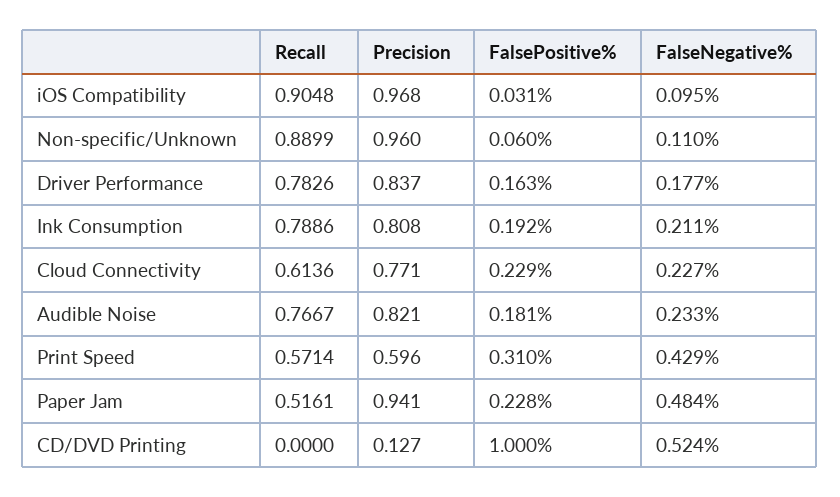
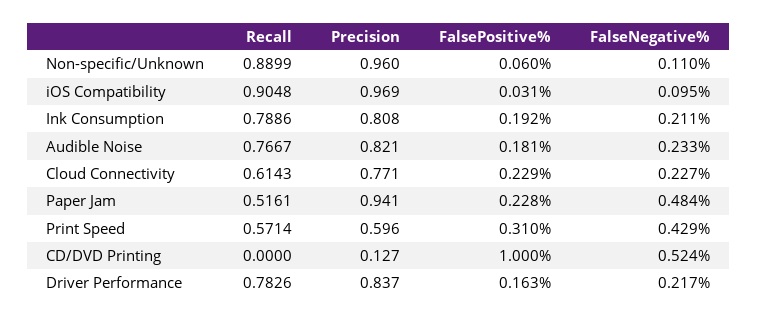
  {
    "Recall": {
      "iOS Compatibility": 0.9048,
      "Non-specific/Unknown": 0.8899,
      "Driver Performance": 0.7826,
      "Ink Consumption": 0.7886,
-     "Cloud Connectivity": 0.6136,
+     "Cloud Connectivity": 0.6143,
      "Audible Noise": 0.7667,
      "Print Speed": 0.5714,
      "Paper Jam": 0.5161,
      "CD/DVD Printing": 0
    },
    "Precision": {
-     "iOS Compatibility": 0.968,
+     "iOS Compatibility": 0.969,
      "Non-specific/Unknown": 0.96,
      "Driver Performance": 0.837,
      "Ink Consumption": 0.808,
      "Cloud Connectivity": 0.771,
      "Audible Noise": 0.821,
      "Print Speed": 0.596,
      "Paper Jam": 0.941,
      "CD/DVD Printing": 0.127
    },
    "FalsePositive%": {
      "iOS Compatibility": 0.031,
      "Non-specific/Unknown": 0.06,
      "Driver Performance": 0.163,
      "Ink Consumption": 0.192,
      "Cloud Connectivity": 0.229,
      "Audible Noise": 0.181,
      "Print Speed": 0.31,
      "Paper Jam": 0.228,
      "CD/DVD Printing": 1
    },
    "FalseNegative%": {
      "iOS Compatibility": 0.095,
      "Non-specific/Unknown": 0.11,
-     "Driver Performance": 0.177,
+     "Driver Performance": 0.217,
      "Ink Consumption": 0.211,
      "Cloud Connectivity": 0.227,
      "Audible Noise": 0.233,
      "Print Speed": 0.429,
      "Paper Jam": 0.484,
      "CD/DVD Printing": 0.524
    }
  }

